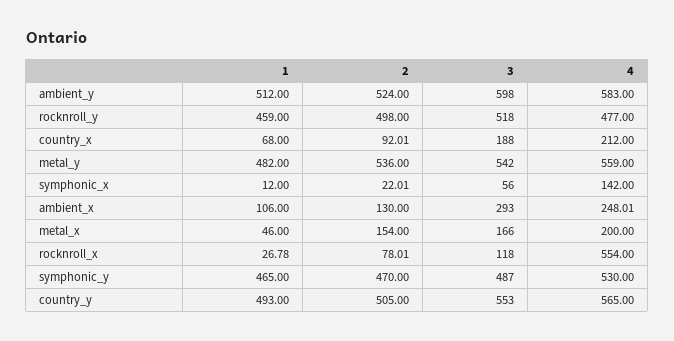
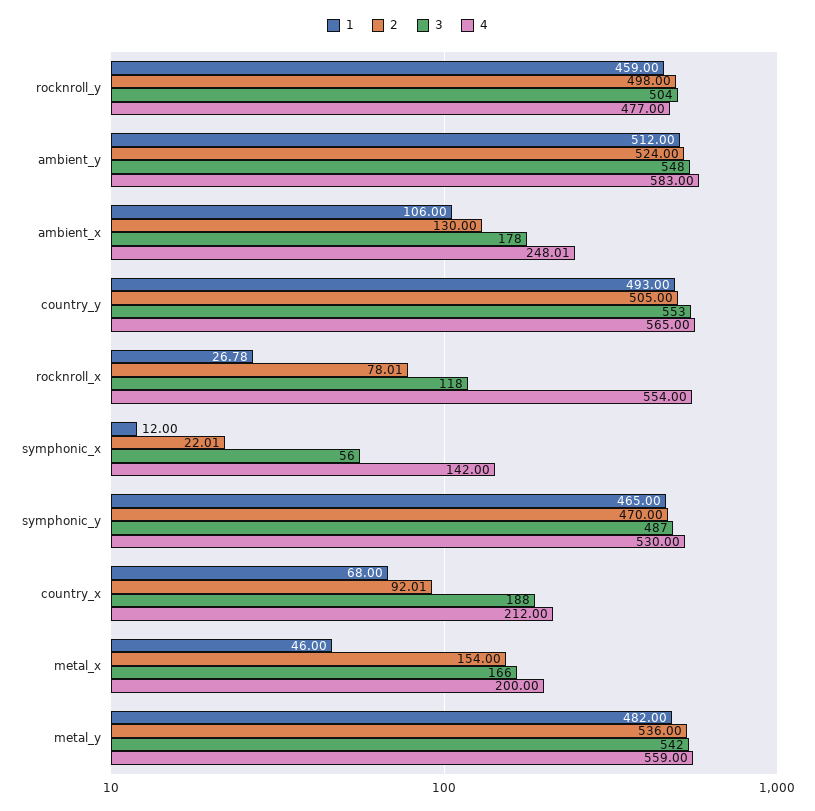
  {
    "1": {
      "ambient_y": 512,
      "rocknroll_y": 459,
      "country_x": 68,
      "metal_y": 482,
      "symphonic_x": 12,
      "ambient_x": 106,
      "metal_x": 46,
      "rocknroll_x": 26.78,
      "symphonic_y": 465,
      "country_y": 493
    },
    "2": {
      "ambient_y": 524,
      "rocknroll_y": 498,
      "country_x": 92.01,
      "metal_y": 536,
      "symphonic_x": 22.01,
      "ambient_x": 130,
      "metal_x": 154,
      "rocknroll_x": 78.01,
      "symphonic_y": 470,
      "country_y": 505
    },
    "3": {
-     "ambient_y": 598,
+     "ambient_y": 548,
-     "rocknroll_y": 518,
+     "rocknroll_y": 504,
      "country_x": 188,
      "metal_y": 542,
      "symphonic_x": 56,
-     "ambient_x": 293,
+     "ambient_x": 178,
      "metal_x": 166,
      "rocknroll_x": 118,
      "symphonic_y": 487,
      "country_y": 553
    },
    "4": {
      "ambient_y": 583,
      "rocknroll_y": 477,
      "country_x": 212,
      "metal_y": 559,
      "symphonic_x": 142,
      "ambient_x": 248.01,
      "metal_x": 200,
      "rocknroll_x": 554,
      "symphonic_y": 530,
      "country_y": 565
    }
  }

